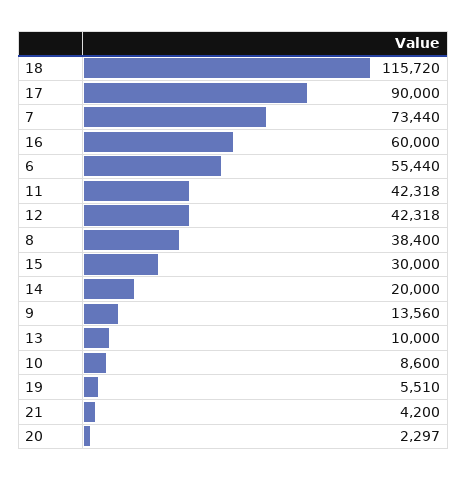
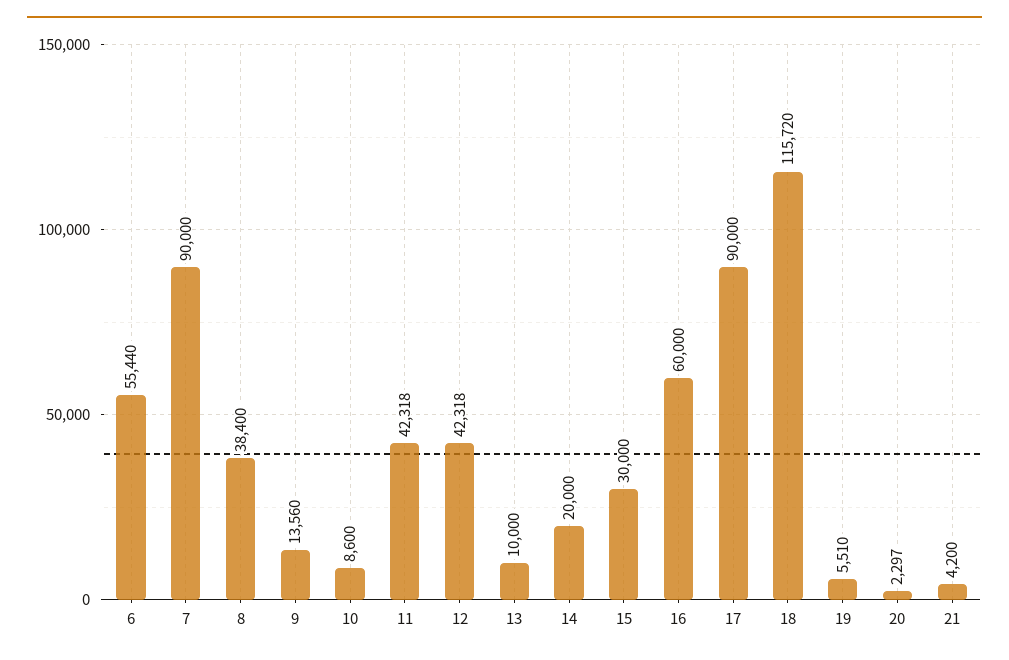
  {
    "18": 115720,
    "17": 90000,
-   "7": 73440,
+   "7": 90000,
    "16": 60000,
    "6": 55440,
    "11": 42318,
    "12": 42318,
    "8": 38400,
    "15": 30000,
    "14": 20000,
    "9": 13560,
    "13": 10000,
    "10": 8600,
    "19": 5510,
    "21": 4200,
    "20": 2297
  }

